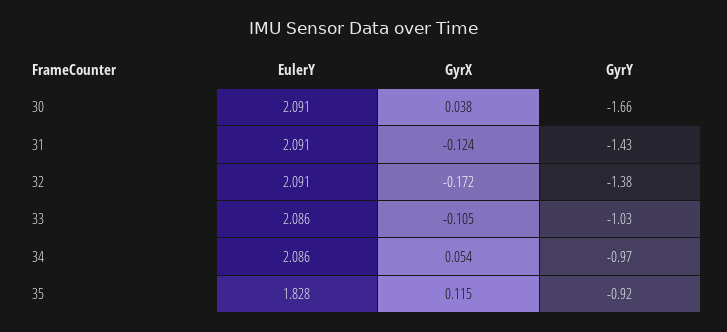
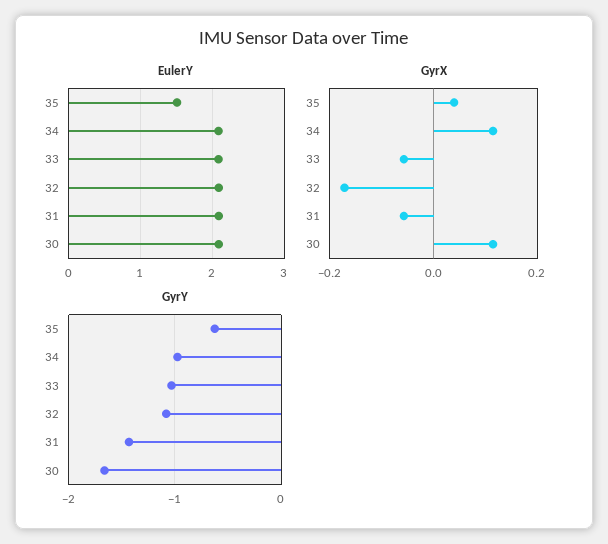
  {
    "EulerY": {
      "30": 2.091,
      "31": 2.091,
      "32": 2.091,
      "33": 2.086,
      "34": 2.086,
-     "35": 1.828
+     "35": 1.5
    },
    "GyrX": {
-     "30": 0.038,
+     "30": 0.12,
-     "31": -0.124,
+     "31": -0.06,
      "32": -0.172,
-     "33": -0.105,
+     "33": -0.06,
-     "34": 0.054,
+     "34": 0.12,
-     "35": 0.115
+     "35": 0.04
    },
    "GyrY": {
      "30": -1.66,
      "31": -1.43,
-     "32": -1.38,
+     "32": -1.1,
      "33": -1.03,
      "34": -0.97,
-     "35": -0.92
+     "35": -0.6
    }
  }

